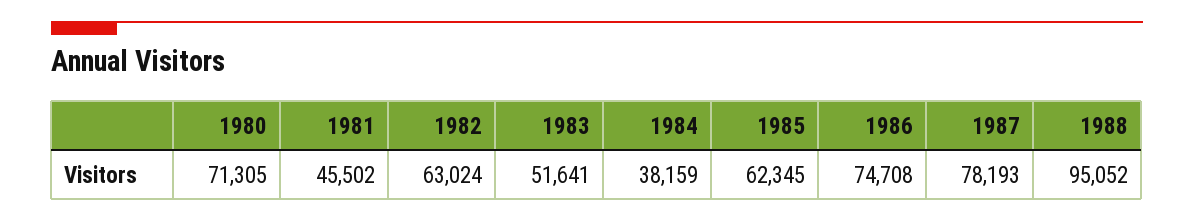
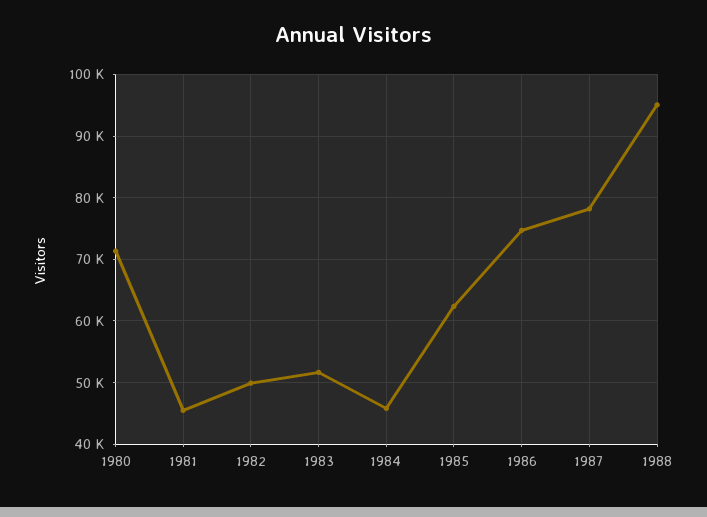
  {
    "1980": 71305,
    "1981": 45502,
-   "1982": 63024,
+   "1982": 50000,
    "1983": 51641,
-   "1984": 38159,
+   "1984": 46000,
    "1985": 62345,
    "1986": 74708,
    "1987": 78193,
    "1988": 95052
  }

